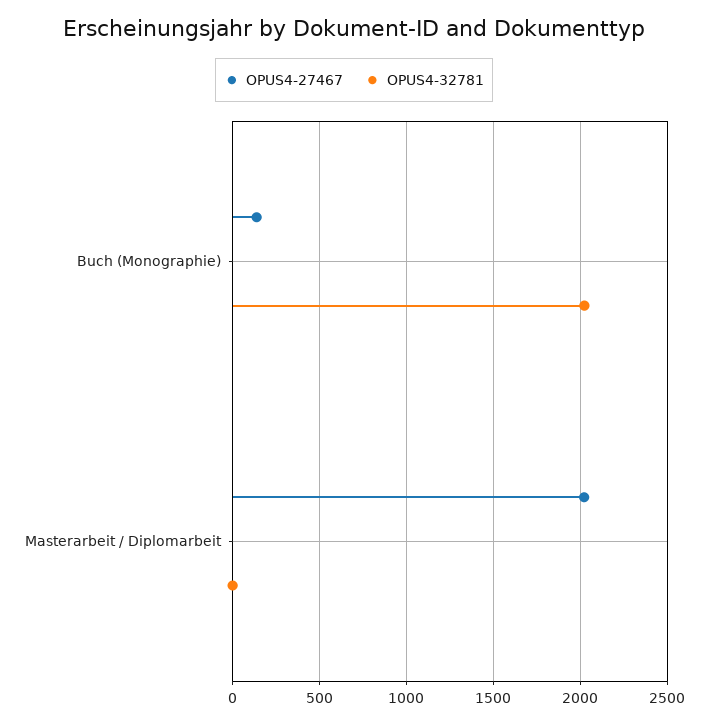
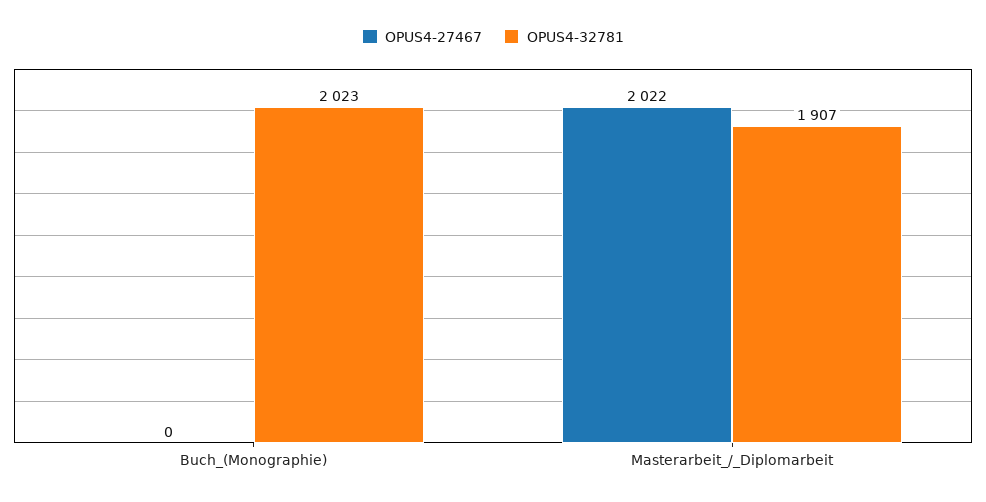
  {
    "OPUS4-27467": {
-     "Buch (Monographie)": 150,
+     "Buch (Monographie)": 0,
      "Masterarbeit / Diplomarbeit": 2022
    },
    "OPUS4-32781": {
      "Buch (Monographie)": 2023,
-     "Masterarbeit / Diplomarbeit": 0
+     "Masterarbeit / Diplomarbeit": 1907
    }
  }

